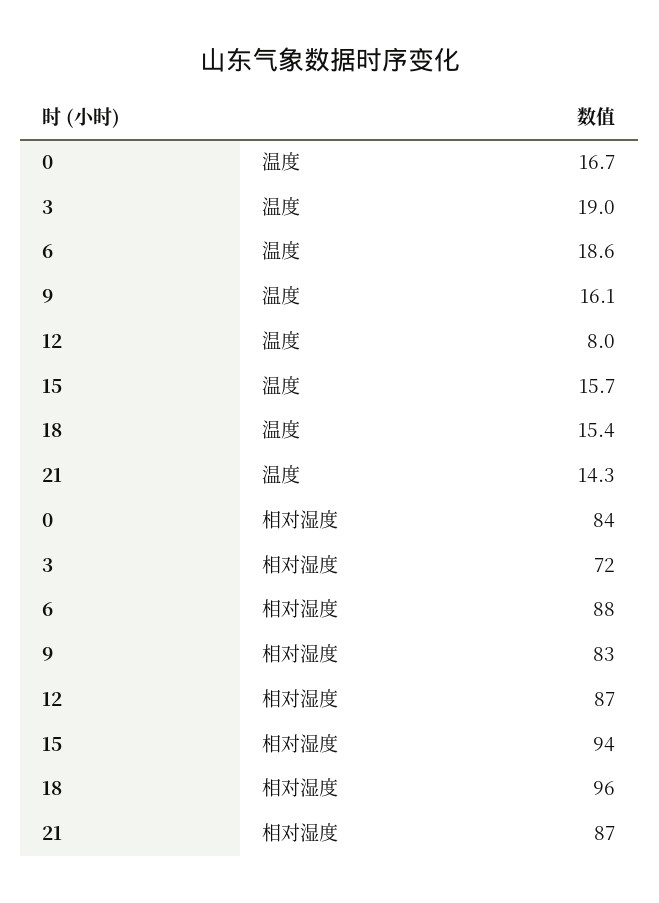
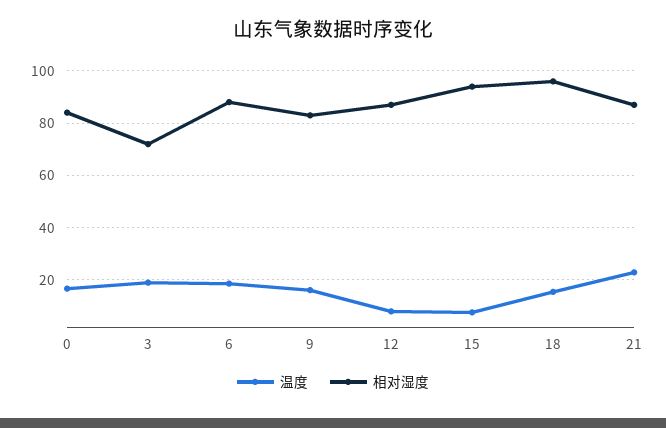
  {
    "温度": {
      "0": 16.7,
      "3": 19,
      "6": 18.6,
      "9": 16.1,
      "12": 8,
-     "15": 15.7,
+     "15": 7.5,
      "18": 15.4,
-     "21": 14.3
+     "21": 22.5
    },
    "相对湿度": {
      "0": 84,
      "3": 72,
      "6": 88,
      "9": 83,
      "12": 87,
      "15": 94,
      "18": 96,
      "21": 87
    }
  }

